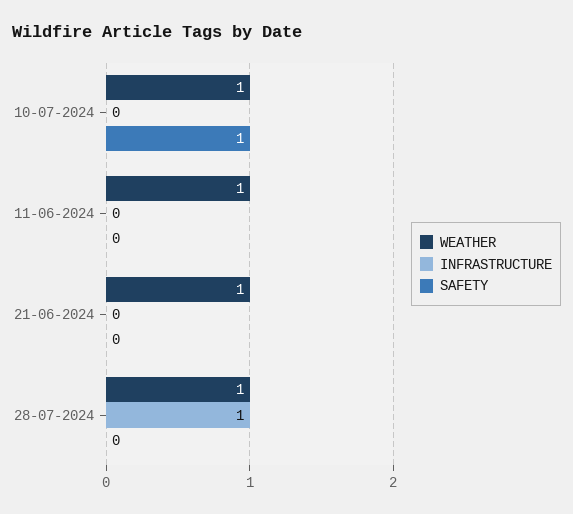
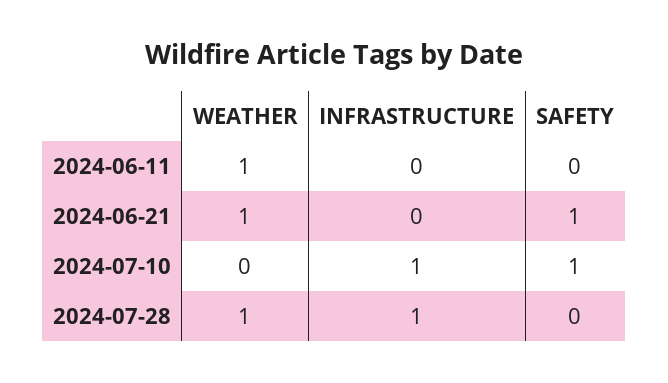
  {
    "WEATHER": {
-     "10-07-2024": 1,
+     "10-07-2024": 0,
      "11-06-2024": 1,
      "21-06-2024": 1,
      "28-07-2024": 1
    },
    "INFRASTRUCTURE": {
-     "10-07-2024": 0,
+     "10-07-2024": 1,
      "11-06-2024": 0,
      "21-06-2024": 0,
      "28-07-2024": 1
    },
    "SAFETY": {
      "10-07-2024": 1,
      "11-06-2024": 0,
-     "21-06-2024": 0,
+     "21-06-2024": 1,
      "28-07-2024": 0
    }
  }

